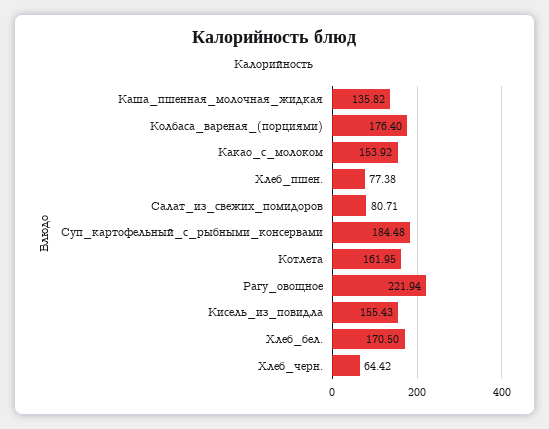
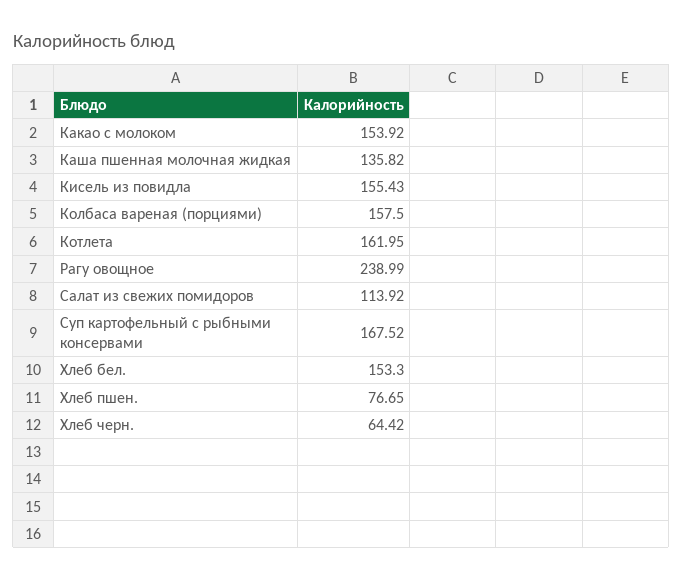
  {
    "Каша_пшенная_молочная_жидкая": 135.82,
-   "Колбаса_вареная_(порциями)": 176.4,
+   "Колбаса_вареная_(порциями)": 157.5,
    "Какао_с_молоком": 153.92,
-   "Хлеб_пшен.": 77.38,
+   "Хлеб_пшен.": 76.65,
-   "Салат_из_свежих_помидоров": 80.71,
+   "Салат_из_свежих_помидоров": 113.92,
-   "Суп_картофельный_с_рыбными_консервами": 184.48,
+   "Суп_картофельный_с_рыбными_консервами": 167.52,
    "Котлета": 161.95,
-   "Рагу_овощное": 221.94,
+   "Рагу_овощное": 238.99,
    "Кисель_из_повидла": 155.43,
-   "Хлеб_бел.": 170.5,
+   "Хлеб_бел.": 153.3,
    "Хлеб_черн.": 64.42
  }

